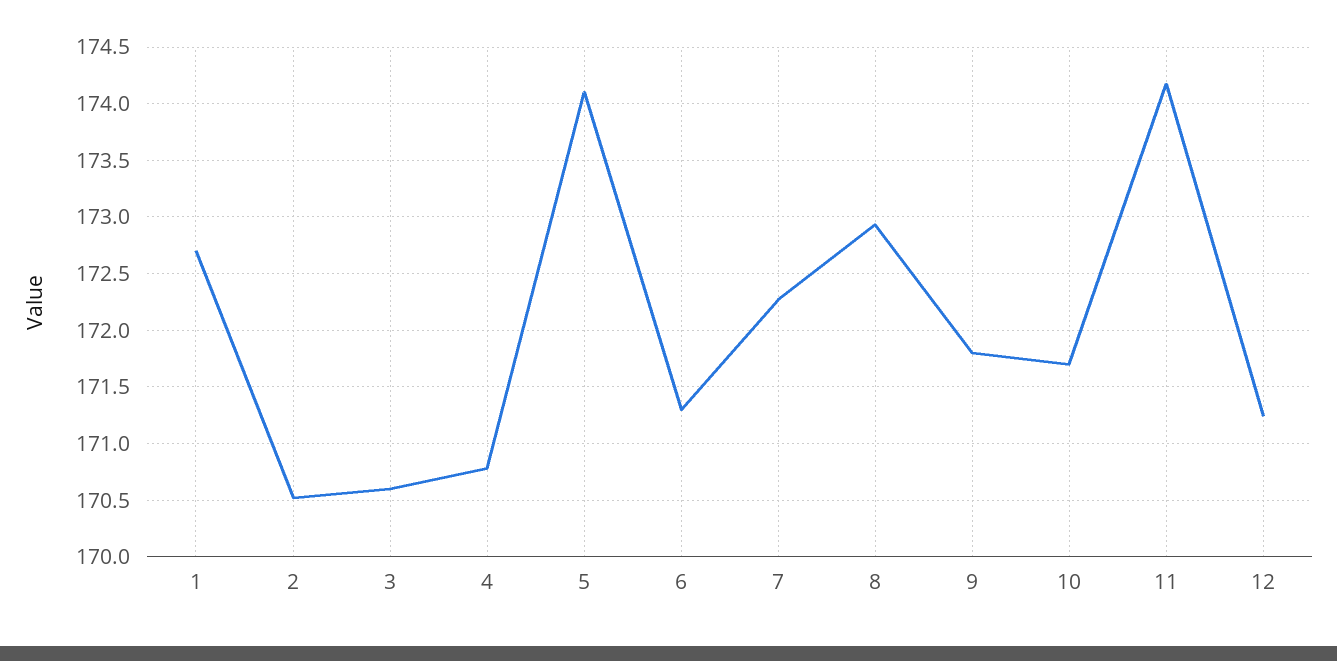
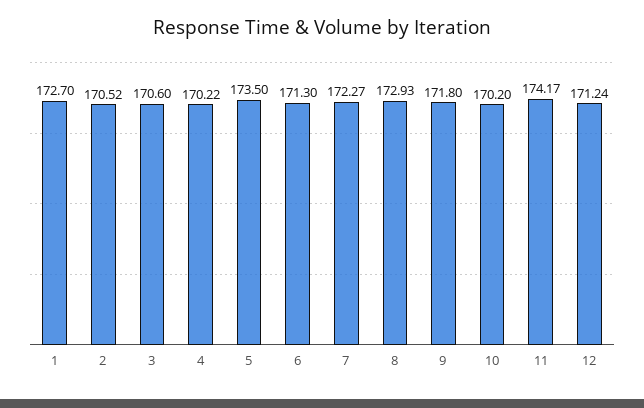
  {
    "1": 172.7,
    "2": 170.52,
    "3": 170.6,
-   "4": 170.8,
+   "4": 170.22,
-   "5": 174.1,
+   "5": 173.5,
    "6": 171.3,
    "7": 172.27,
    "8": 172.93,
    "9": 171.8,
-   "10": 171.7,
+   "10": 170.2,
    "11": 174.17,
    "12": 171.24
  }

